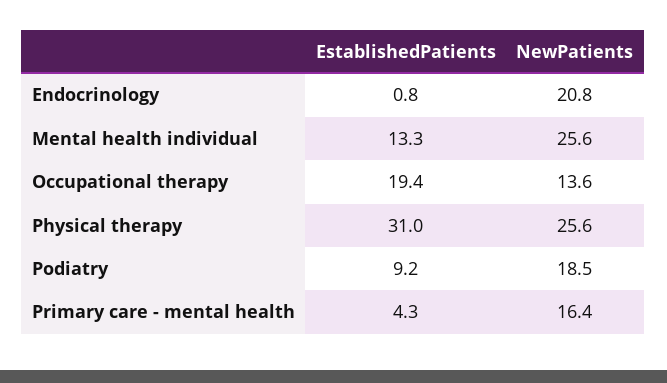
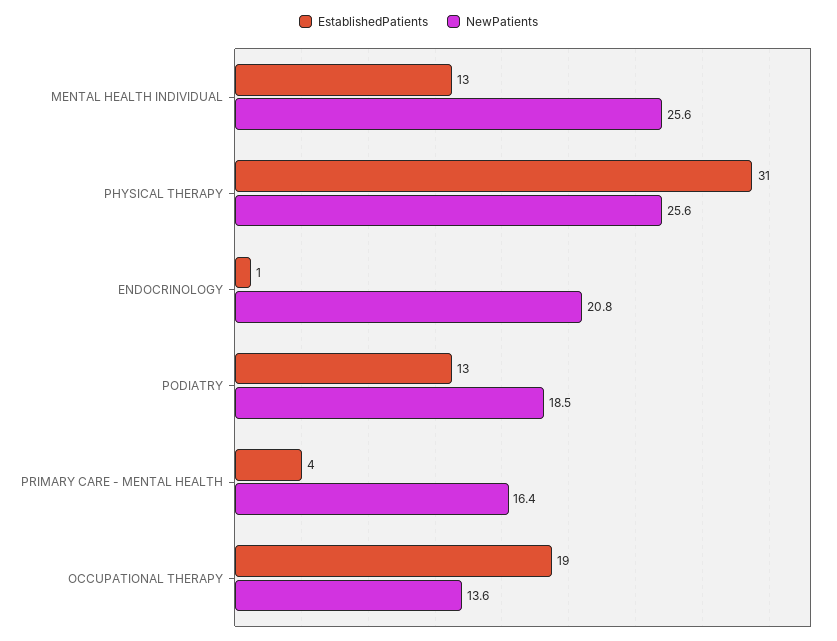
  {
    "EstablishedPatients": {
      "Endocrinology": 0.8,
      "Mental health individual": 13.3,
      "Occupational therapy": 19.4,
      "Physical therapy": 31,
-     "Podiatry": 9.2,
+     "Podiatry": 13,
      "Primary care - mental health": 4.3
    },
    "NewPatients": {
      "Endocrinology": 20.8,
      "Mental health individual": 25.6,
      "Occupational therapy": 13.6,
      "Physical therapy": 25.6,
      "Podiatry": 18.5,
      "Primary care - mental health": 16.4
    }
  }

